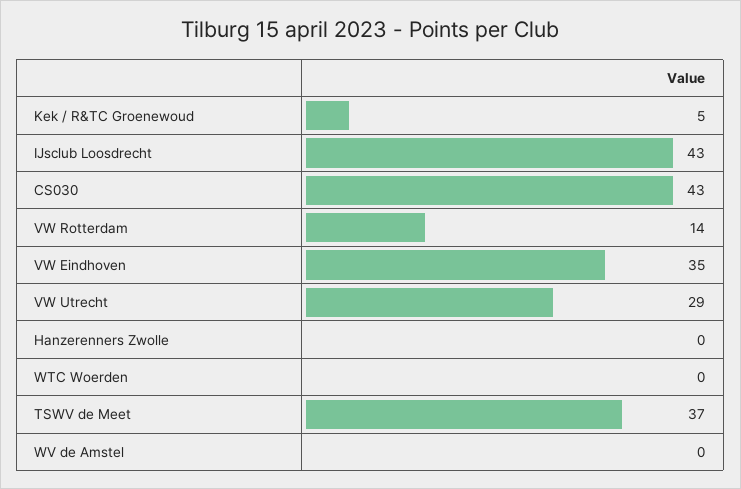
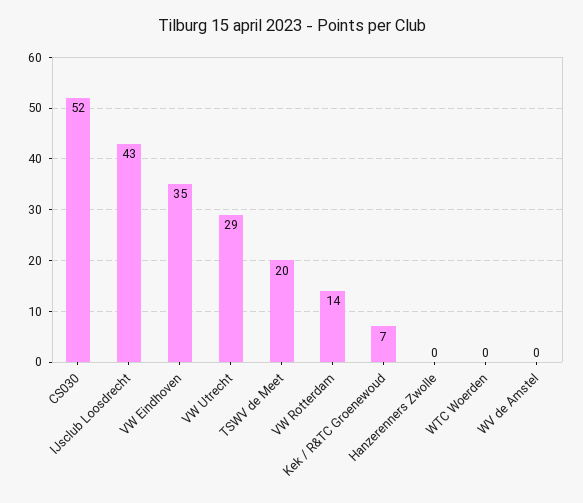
  {
-   "Kek / R&TC Groenewoud": 5,
+   "Kek / R&TC Groenewoud": 7,
    "IJsclub Loosdrecht": 43,
-   "CS030": 43,
+   "CS030": 52,
    "VW Rotterdam": 14,
    "VW Eindhoven": 35,
    "VW Utrecht": 29,
    "Hanzerenners Zwolle": 0,
    "WTC Woerden": 0,
-   "TSWV de Meet": 37,
+   "TSWV de Meet": 20,
    "WV de Amstel": 0
  }

